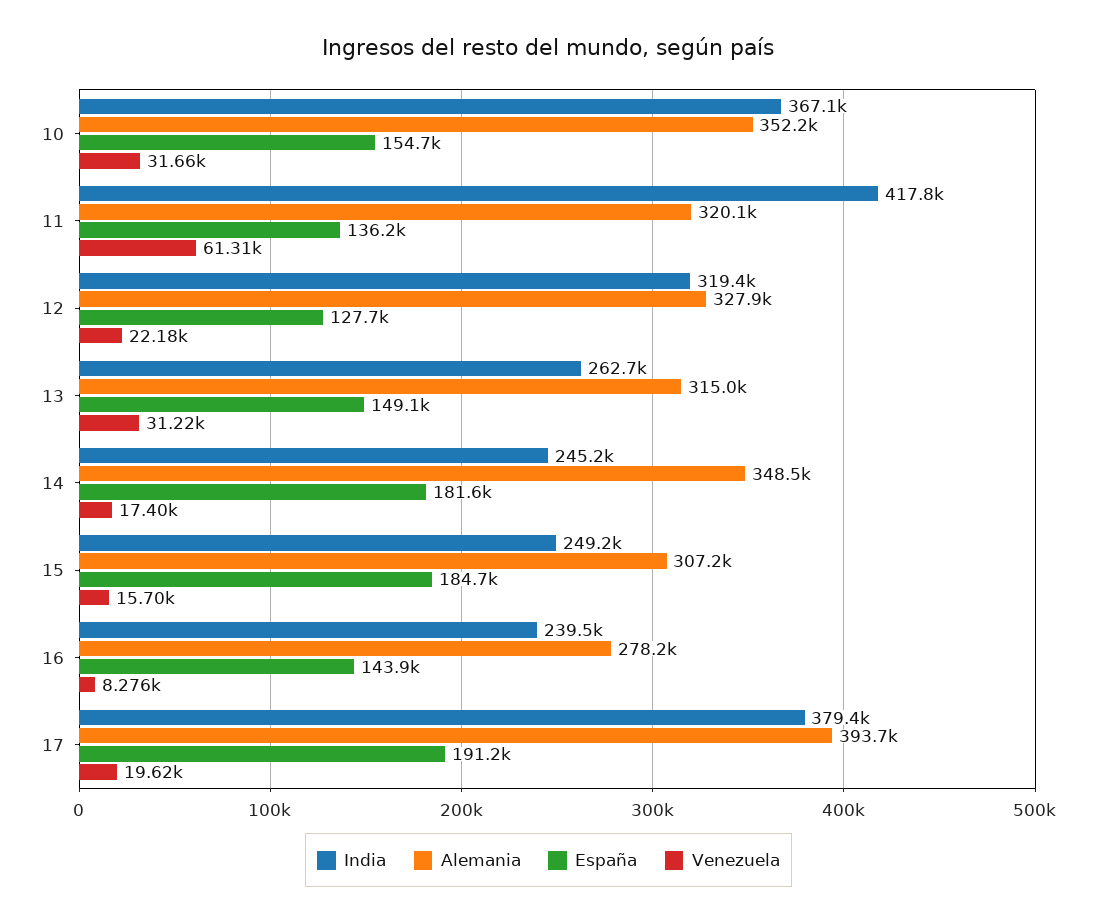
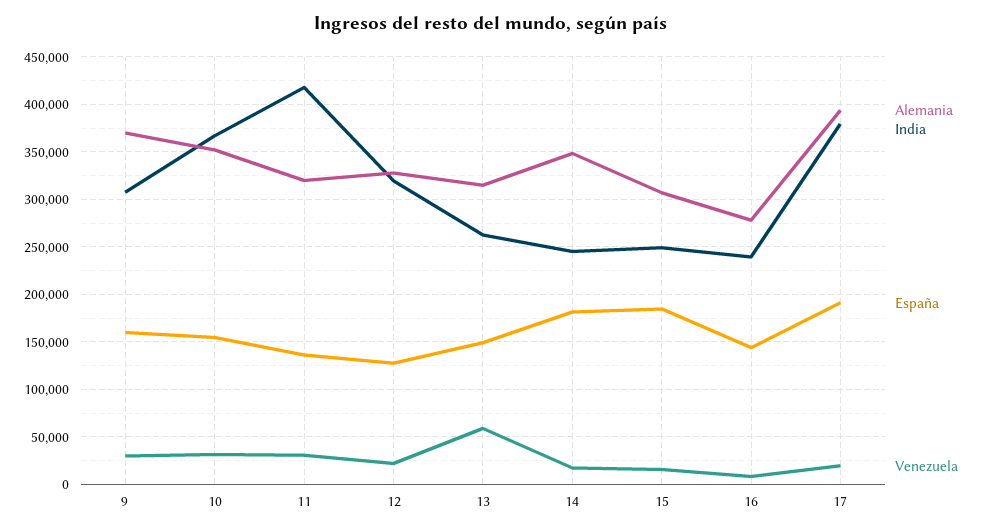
  {
    "India": {
      "10": 367100,
      "11": 417800,
      "12": 319400,
      "13": 262700,
      "14": 245200,
      "15": 249200,
      "16": 239500,
-     "17": 379400
+     "17": 379400,
+     "9": 310000
    },
    "Alemania": {
      "10": 352200,
      "11": 320100,
      "12": 327900,
      "13": 315000,
      "14": 348500,
      "15": 307200,
      "16": 278200,
-     "17": 393700
+     "17": 393700,
+     "9": 370000
    },
    "España": {
      "10": 154700,
      "11": 136200,
      "12": 127700,
      "13": 149100,
      "14": 181600,
      "15": 184700,
      "16": 143900,
-     "17": 191200
+     "17": 191200,
+     "9": 160000
    },
    "Venezuela": {
      "10": 31660,
-     "11": 61310,
+     "11": 30000,
      "12": 22180,
-     "13": 31220,
+     "13": 60000,
      "14": 17400,
      "15": 15700,
      "16": 8276,
-     "17": 19620
+     "17": 19620,
+     "9": 30000
    }
  }

